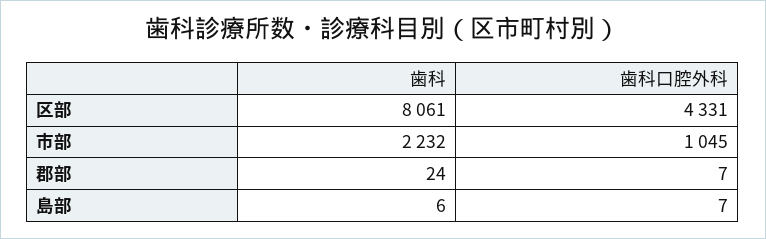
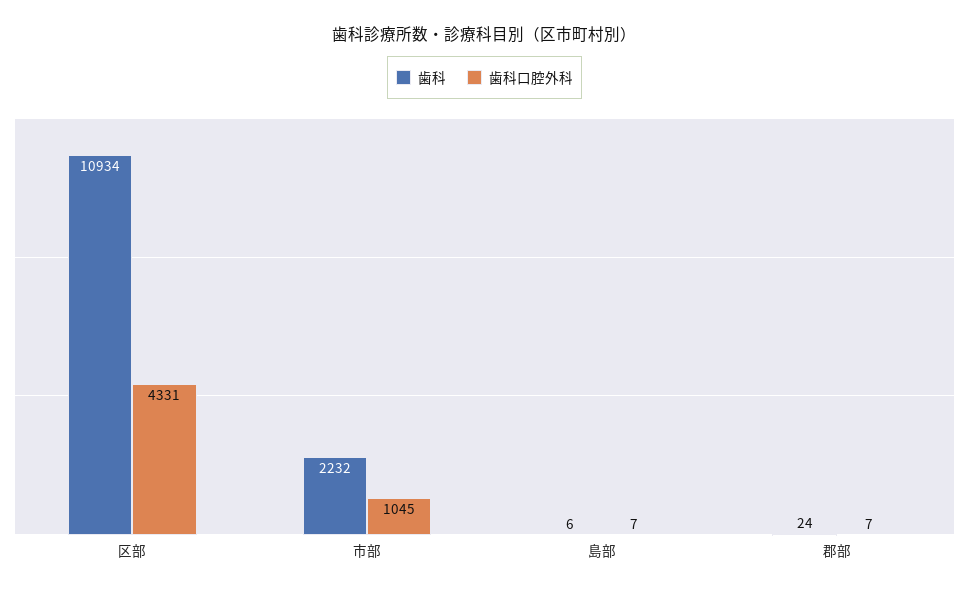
  {
    "歯科": {
-     "区部": 8061,
+     "区部": 10934,
      "市部": 2232,
      "郡部": 24,
      "島部": 6
    },
    "歯科口腔外科": {
      "区部": 4331,
      "市部": 1045,
      "郡部": 7,
      "島部": 7
    }
  }

